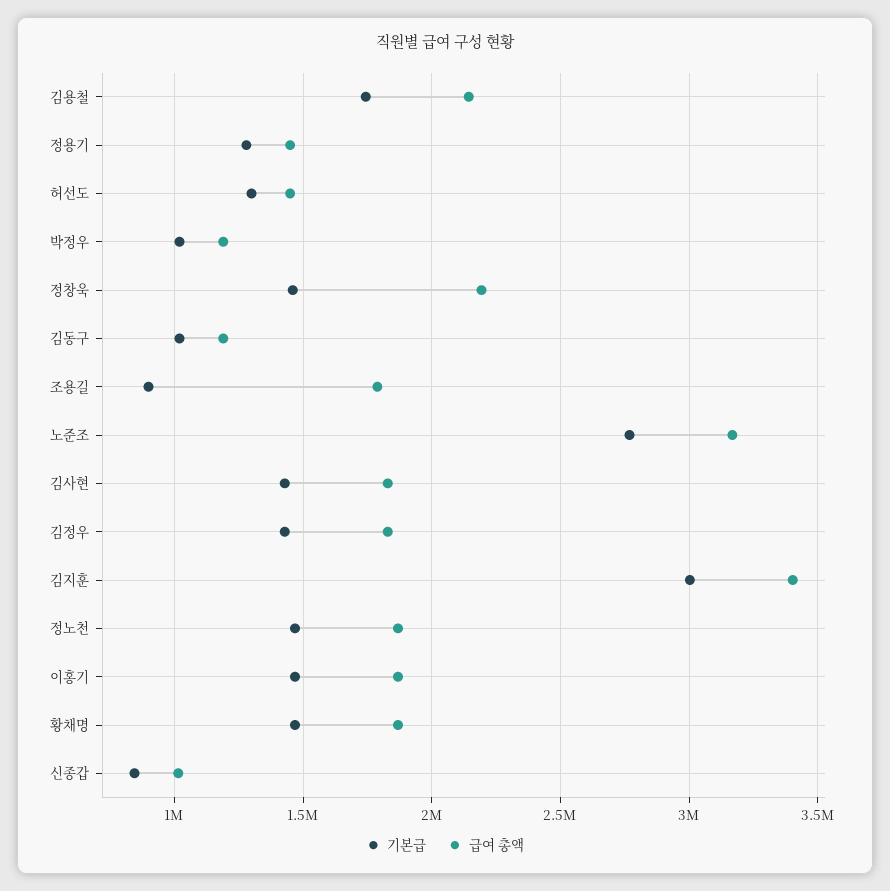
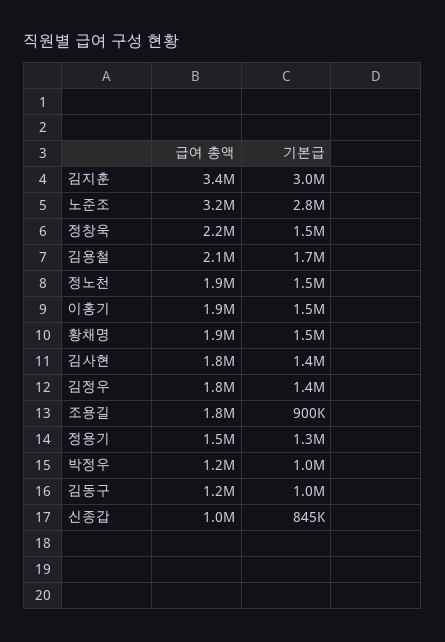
  {
    "기본급": {
      "김용철": 1700000,
      "정용기": 1300000,
-     "허선도": 1300000,
      "박정우": 1000000,
      "정창욱": 1500000,
      "김동구": 1000000,
      "조용길": 900000,
      "노준조": 2800000,
      "김사현": 1400000,
      "김정우": 1400000,
      "김지훈": 3000000,
      "정노천": 1500000,
      "이홍기": 1500000,
      "황채명": 1500000,
      "신종갑": 845000
    },
    "급여 총액": {
      "김용철": 2100000,
      "정용기": 1500000,
-     "허선도": 1450000,
      "박정우": 1200000,
      "정창욱": 2200000,
      "김동구": 1200000,
      "조용길": 1800000,
      "노준조": 3200000,
      "김사현": 1800000,
      "김정우": 1800000,
      "김지훈": 3400000,
      "정노천": 1900000,
      "이홍기": 1900000,
      "황채명": 1900000,
      "신종갑": 1000000
    }
  }

